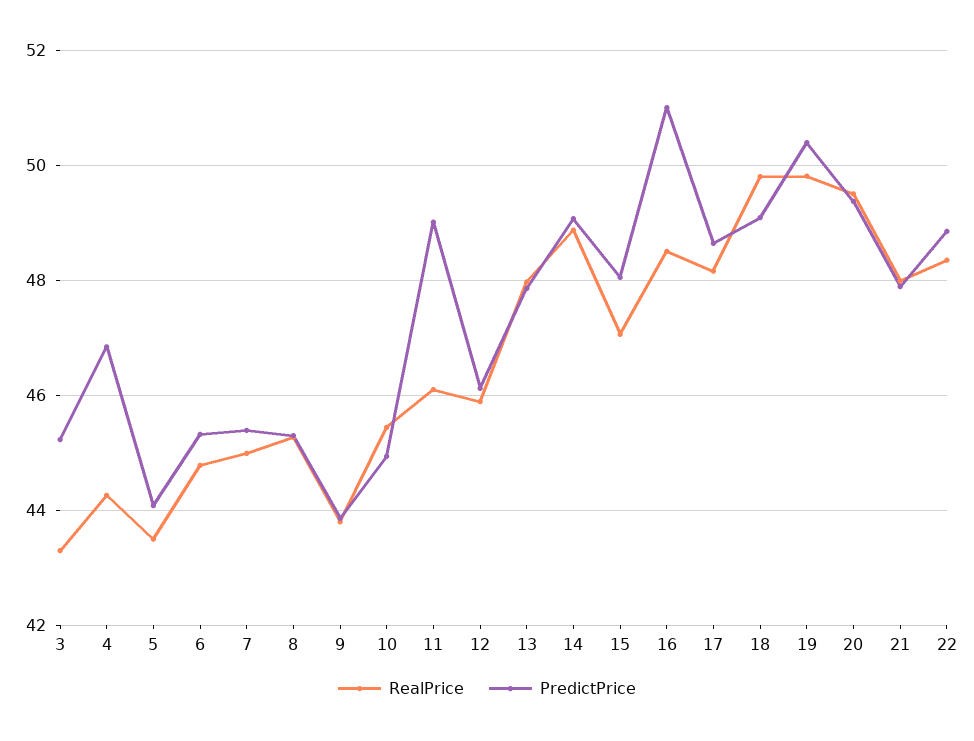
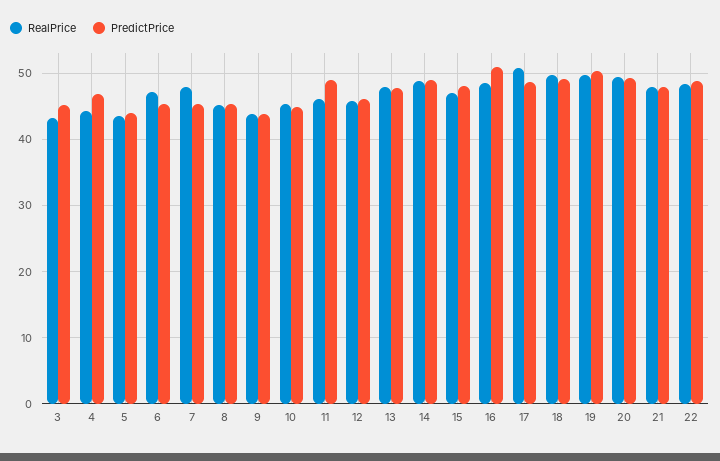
  {
    "RealPrice": {
      "3": 43.4,
      "4": 44.2,
      "5": 43.6,
-     "6": 44.8,
+     "6": 47,
-     "7": 45,
+     "7": 48,
      "8": 45.2,
      "9": 43.8,
      "10": 45.4,
      "11": 46.2,
      "12": 45.8,
      "13": 48,
      "14": 48.8,
      "15": 47,
      "16": 48.6,
-     "17": 48.2,
+     "17": 51,
      "18": 49.8,
      "19": 49.8,
      "20": 49.6,
      "21": 48,
      "22": 48.4
    },
    "PredictPrice": {
      "3": 45.2,
      "4": 46.8,
      "5": 44,
      "6": 45.4,
      "7": 45.4,
      "8": 45.4,
      "9": 43.8,
      "10": 45,
      "11": 49,
      "12": 46.2,
      "13": 47.8,
      "14": 49,
      "15": 48,
      "16": 51,
      "17": 48.6,
      "18": 49,
      "19": 50.4,
      "20": 49.4,
      "21": 47.8,
      "22": 48.8
    }
  }

